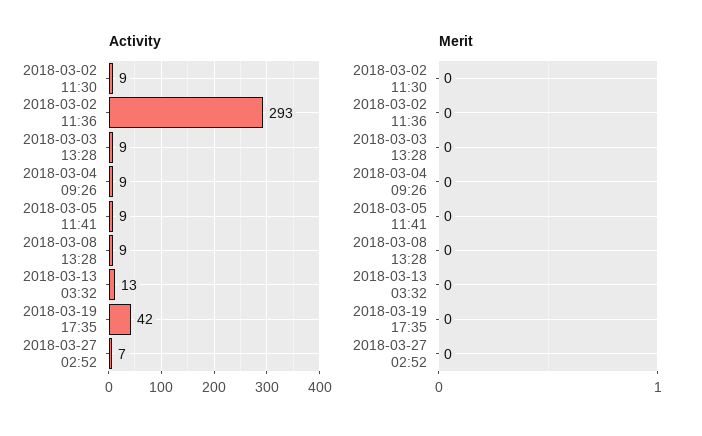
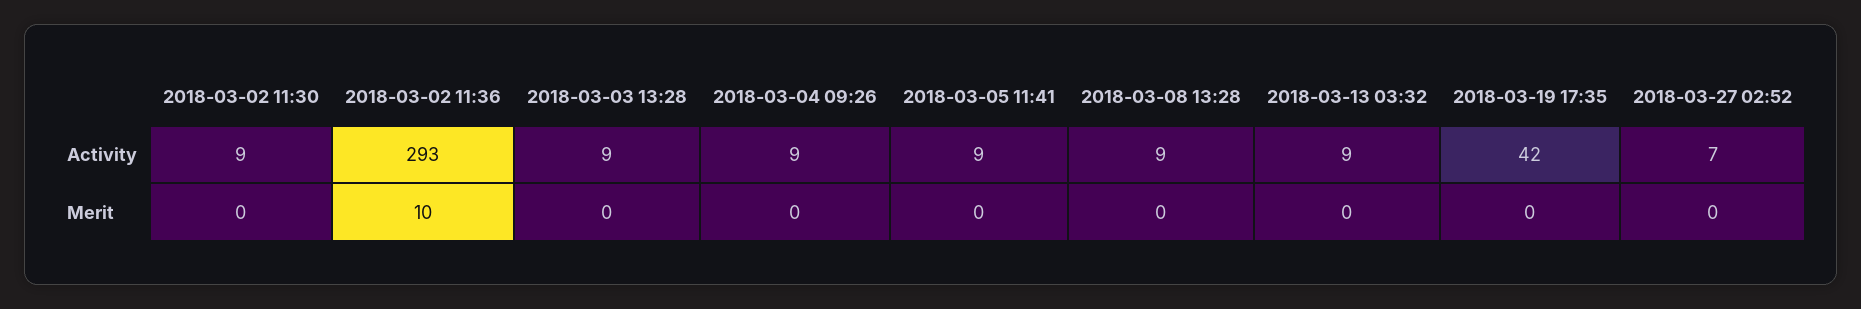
  {
    "Activity": {
      "2018-03-02 11:30": 9,
      "2018-03-02 11:36": 293,
      "2018-03-03 13:28": 9,
      "2018-03-04 09:26": 9,
      "2018-03-05 11:41": 9,
      "2018-03-08 13:28": 9,
-     "2018-03-13 03:32": 13,
+     "2018-03-13 03:32": 9,
      "2018-03-19 17:35": 42,
      "2018-03-27 02:52": 7
    },
    "Merit": {
      "2018-03-02 11:30": 0,
-     "2018-03-02 11:36": 0,
+     "2018-03-02 11:36": 10,
      "2018-03-03 13:28": 0,
      "2018-03-04 09:26": 0,
      "2018-03-05 11:41": 0,
      "2018-03-08 13:28": 0,
      "2018-03-13 03:32": 0,
      "2018-03-19 17:35": 0,
      "2018-03-27 02:52": 0
    }
  }

